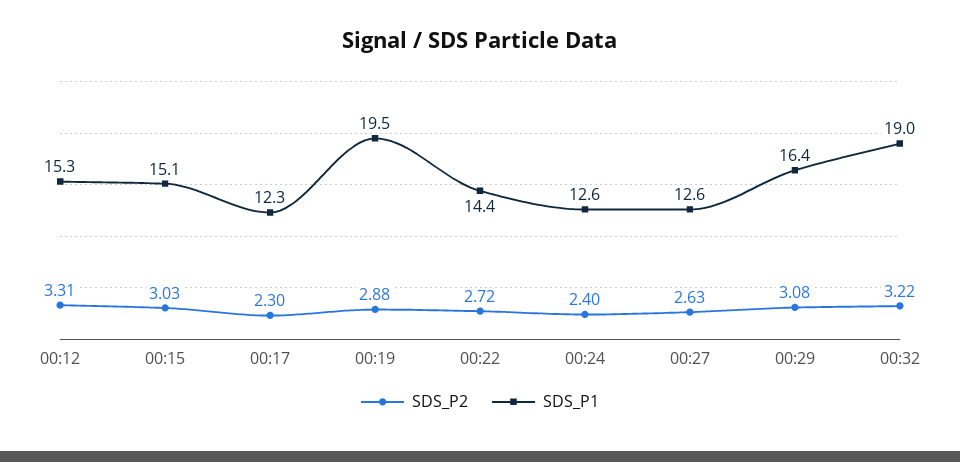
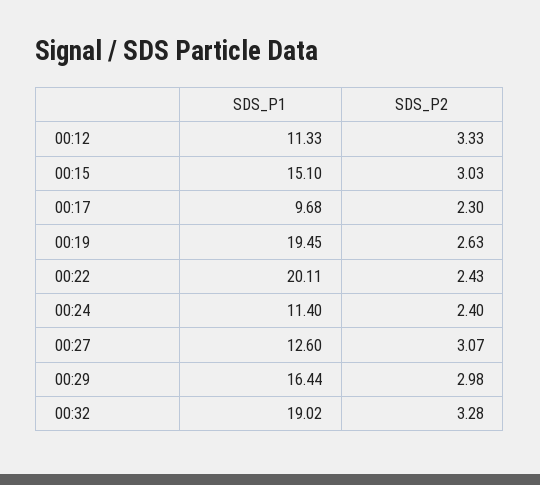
  {
    "SDS_P2": {
-     "00:12": 3.31,
+     "00:12": 3.33,
      "00:15": 3.03,
      "00:17": 2.3,
-     "00:19": 2.88,
+     "00:19": 2.63,
-     "00:22": 2.72,
+     "00:22": 2.43,
      "00:24": 2.4,
-     "00:27": 2.63,
+     "00:27": 3.07,
-     "00:29": 3.08,
+     "00:29": 2.98,
-     "00:32": 3.22
+     "00:32": 3.28
    },
    "SDS_P1": {
-     "00:12": 15.3,
+     "00:12": 11.33,
      "00:15": 15.1,
-     "00:17": 12.3,
+     "00:17": 9.68,
      "00:19": 19.45,
-     "00:22": 14.4,
+     "00:22": 20.11,
-     "00:24": 12.6,
+     "00:24": 11.4,
      "00:27": 12.6,
      "00:29": 16.44,
      "00:32": 19.02
    }
  }

